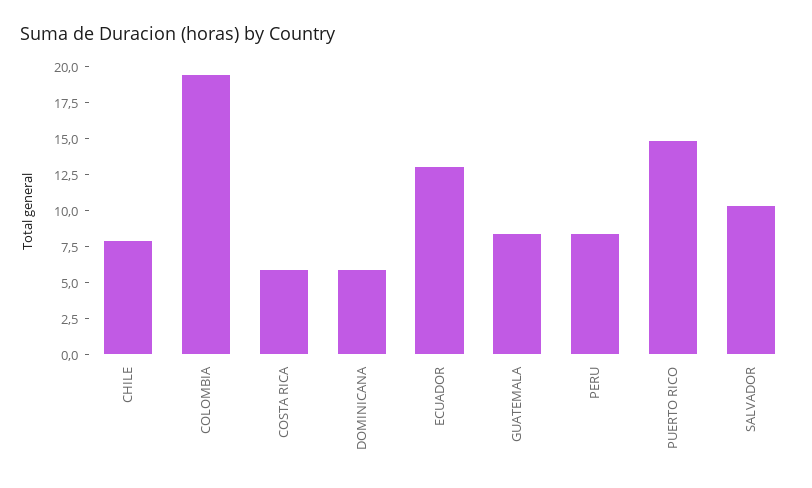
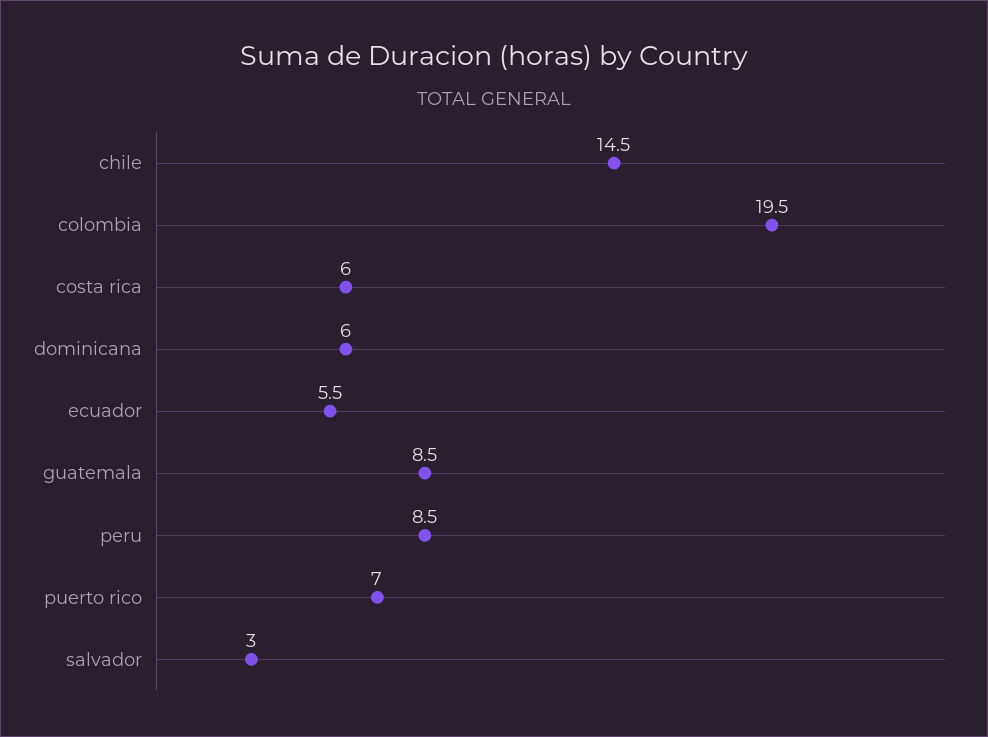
  {
-   "CHILE": 7.5,
+   "CHILE": 14.5,
    "COLOMBIA": 19.5,
    "COSTA RICA": 6,
    "DOMINICANA": 6,
-   "ECUADOR": 12.5,
+   "ECUADOR": 5.5,
    "GUATEMALA": 8.5,
    "PERU": 8.5,
-   "PUERTO RICO": 15,
+   "PUERTO RICO": 7,
-   "SALVADOR": 10
+   "SALVADOR": 3
  }

